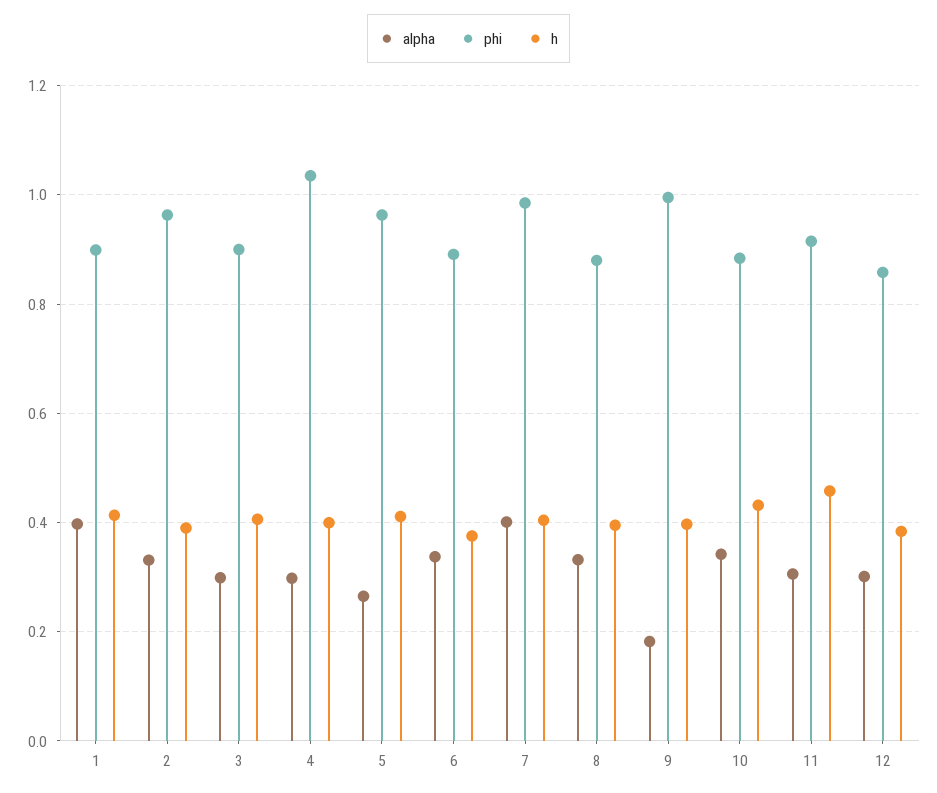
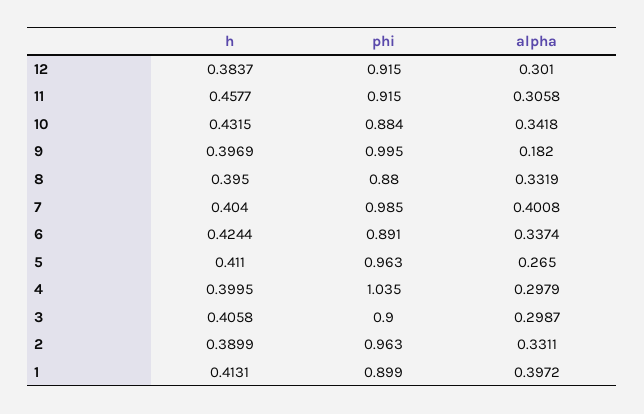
  {
    "alpha": {
      "1": 0.3972,
      "2": 0.3311,
      "3": 0.2987,
      "4": 0.2979,
      "5": 0.265,
      "6": 0.3374,
      "7": 0.4008,
      "8": 0.3319,
      "9": 0.182,
      "10": 0.3418,
      "11": 0.3058,
      "12": 0.301
    },
    "phi": {
      "1": 0.899,
      "2": 0.963,
      "3": 0.9,
      "4": 1.035,
      "5": 0.963,
      "6": 0.891,
      "7": 0.985,
      "8": 0.88,
      "9": 0.995,
      "10": 0.884,
      "11": 0.915,
-     "12": 0.86
+     "12": 0.915
    },
    "h": {
      "1": 0.4131,
      "2": 0.3899,
      "3": 0.4058,
      "4": 0.3995,
      "5": 0.411,
-     "6": 0.38,
+     "6": 0.4244,
      "7": 0.404,
      "8": 0.395,
      "9": 0.3969,
      "10": 0.4315,
      "11": 0.4577,
      "12": 0.3837
    }
  }

